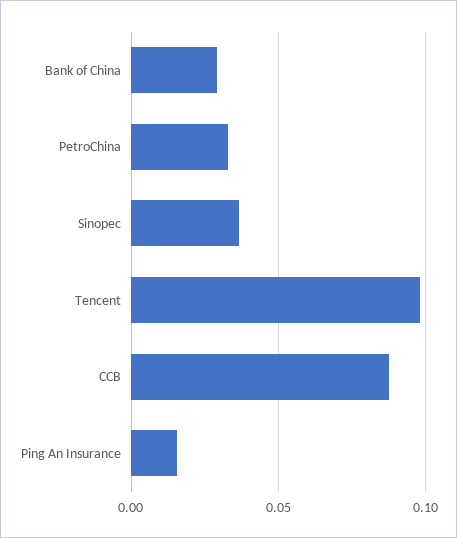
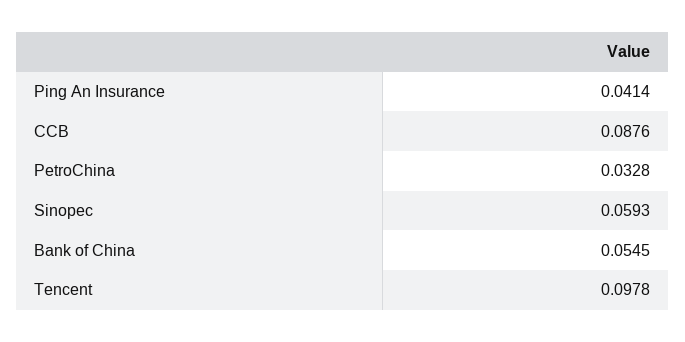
  {
-   "Bank of China": 0.03,
+   "Bank of China": 0.0545,
    "PetroChina": 0.0328,
-   "Sinopec": 0.035,
+   "Sinopec": 0.0593,
    "Tencent": 0.0978,
    "CCB": 0.0876,
-   "Ping An Insurance": 0.015
+   "Ping An Insurance": 0.0414
  }

